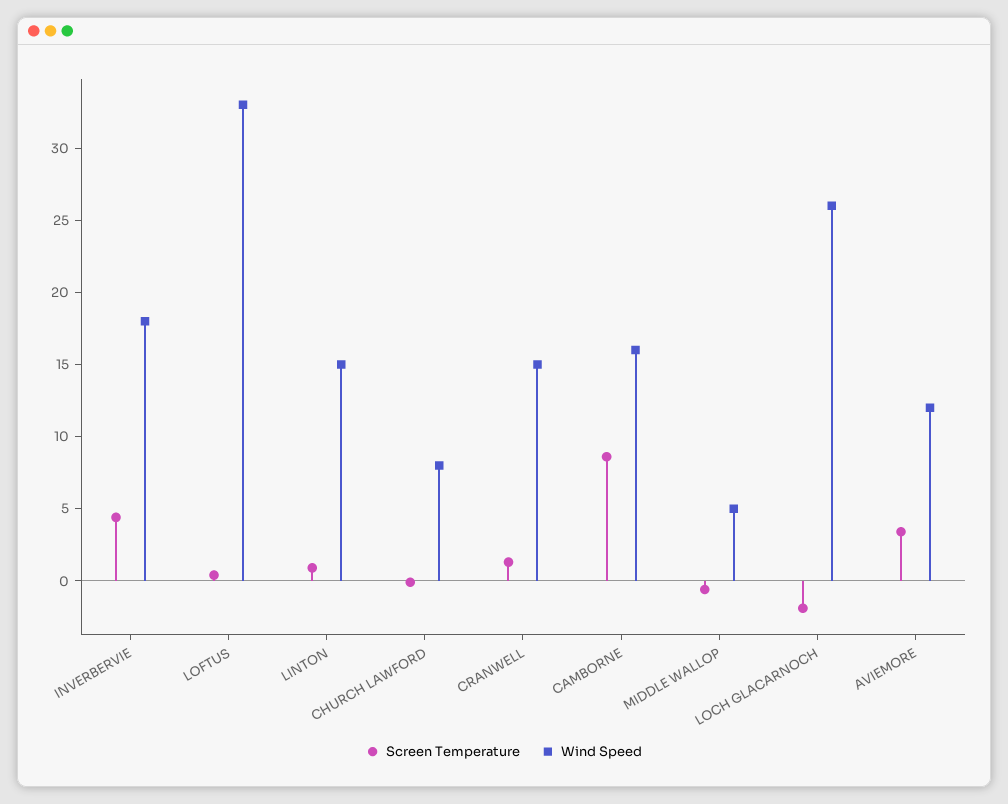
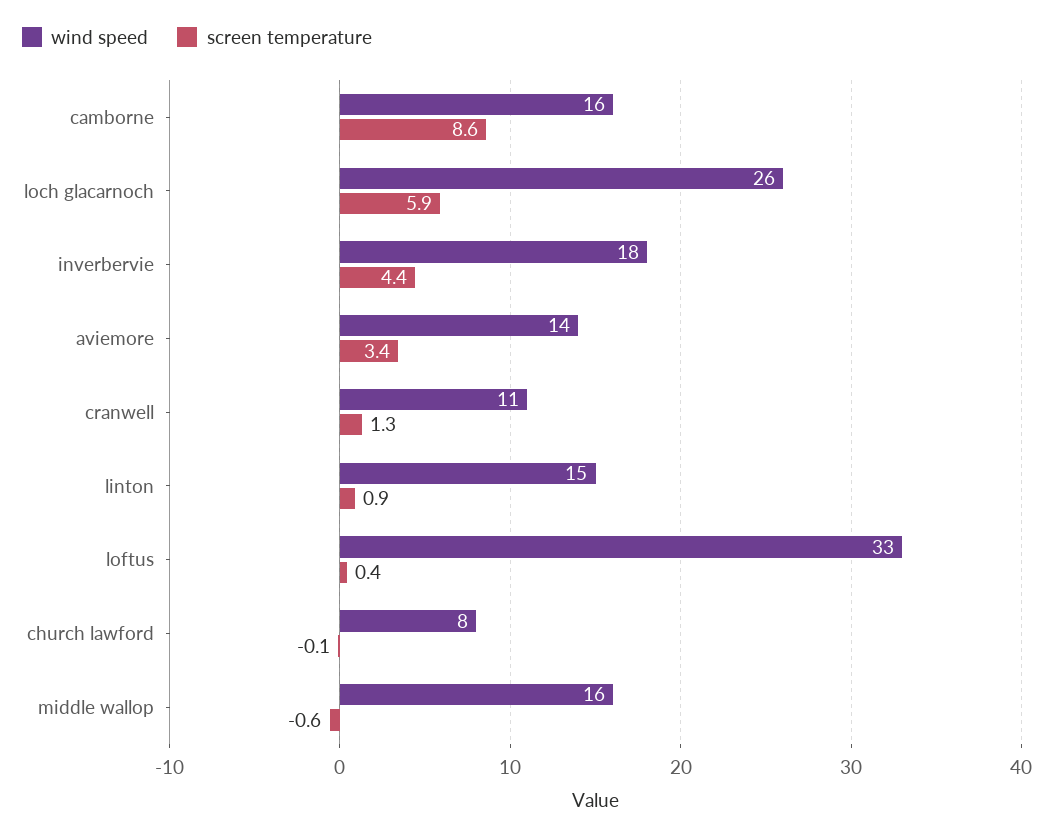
  {
    "Screen Temperature": {
      "INVERBERVIE": 4.4,
      "LOFTUS": 0.4,
      "LINTON": 0.9,
      "CHURCH LAWFORD": -0.1,
      "CRANWELL": 1.3,
      "CAMBORNE": 8.6,
      "MIDDLE WALLOP": -0.6,
-     "LOCH GLACARNOCH": -2,
+     "LOCH GLACARNOCH": 5.9,
      "AVIEMORE": 3.4
    },
    "Wind Speed": {
      "INVERBERVIE": 18,
      "LOFTUS": 33,
      "LINTON": 15,
      "CHURCH LAWFORD": 8,
-     "CRANWELL": 15,
+     "CRANWELL": 11,
      "CAMBORNE": 16,
-     "MIDDLE WALLOP": 5,
+     "MIDDLE WALLOP": 16,
      "LOCH GLACARNOCH": 26,
-     "AVIEMORE": 12
+     "AVIEMORE": 14
    }
  }

